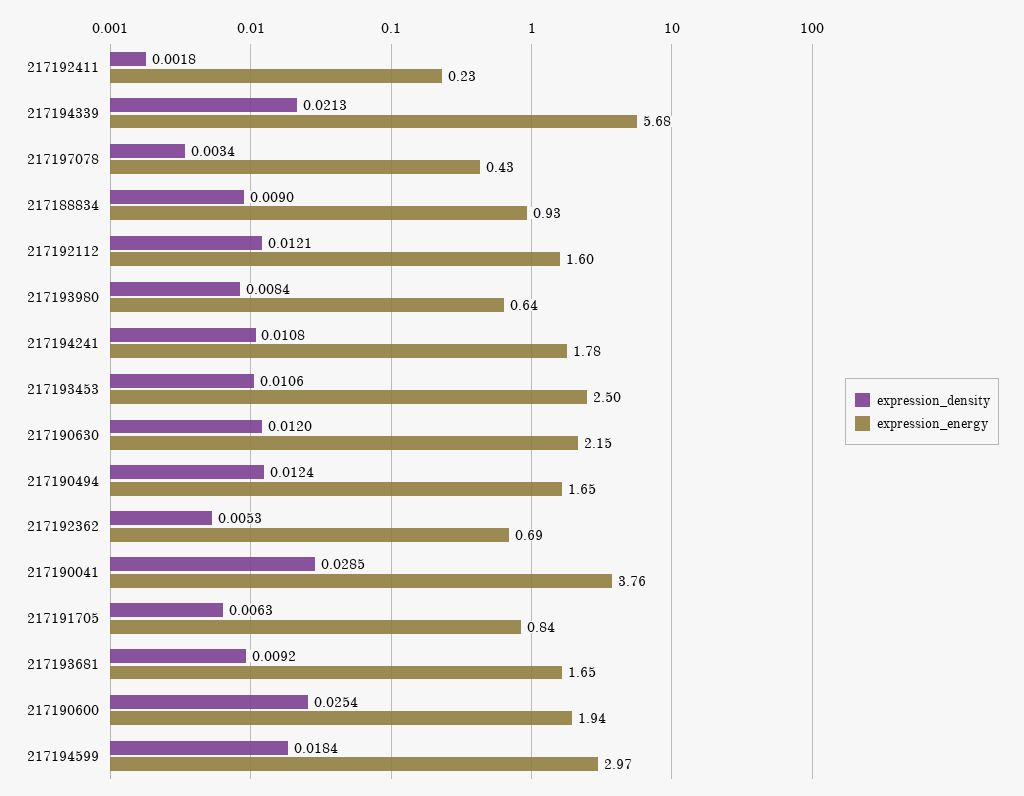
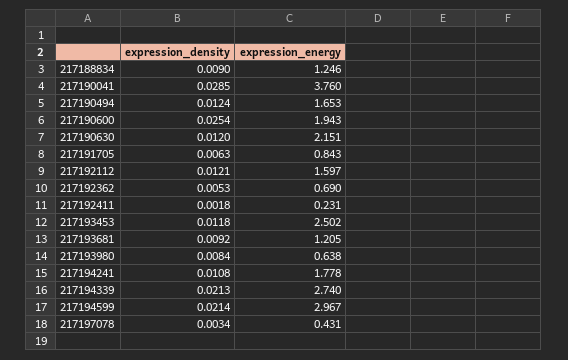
  {
    "expression_density": {
      "217192411": 0.0018,
      "217194339": 0.0213,
      "217197078": 0.0034,
      "217188834": 0.009,
      "217192112": 0.0121,
      "217193980": 0.0084,
      "217194241": 0.0108,
-     "217193453": 0.0106,
+     "217193453": 0.0118,
      "217190630": 0.012,
      "217190494": 0.0124,
      "217192362": 0.0053,
      "217190041": 0.0285,
      "217191705": 0.0063,
      "217193681": 0.0092,
      "217190600": 0.0254,
-     "217194599": 0.0184
+     "217194599": 0.0214
    },
    "expression_energy": {
      "217192411": 0.231,
-     "217194339": 5.68,
+     "217194339": 2.74,
      "217197078": 0.431,
-     "217188834": 0.93,
+     "217188834": 1.246,
      "217192112": 1.597,
      "217193980": 0.638,
      "217194241": 1.778,
      "217193453": 2.502,
      "217190630": 2.151,
      "217190494": 1.653,
      "217192362": 0.69,
      "217190041": 3.76,
      "217191705": 0.843,
-     "217193681": 1.65,
+     "217193681": 1.205,
      "217190600": 1.943,
      "217194599": 2.967
    }
  }

